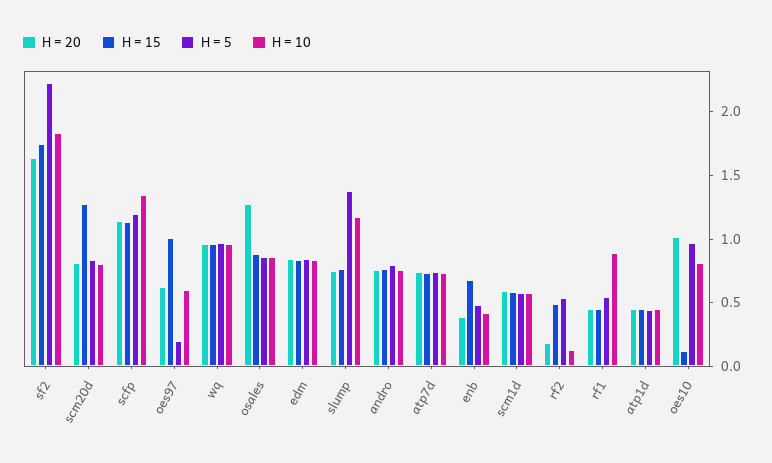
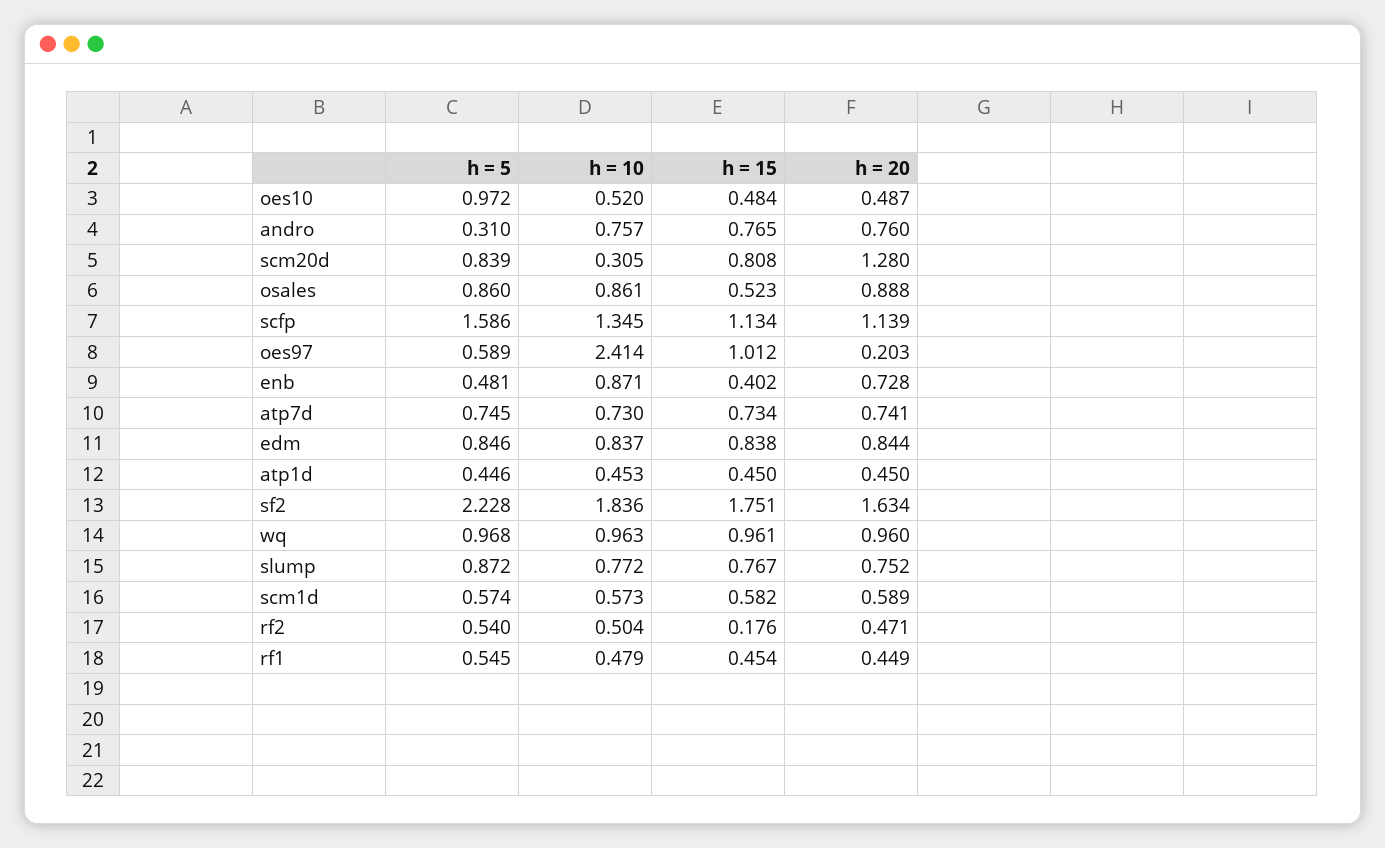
  {
    "H = 20": {
      "sf2": 1.634,
-     "scm20d": 0.8,
+     "scm20d": 1.28,
      "scfp": 1.139,
-     "oes97": 0.6,
+     "oes97": 0.203,
      "wq": 0.96,
-     "osales": 1.3,
+     "osales": 0.888,
      "edm": 0.844,
      "slump": 0.752,
      "andro": 0.76,
      "atp7d": 0.741,
-     "enb": 0.4,
+     "enb": 0.728,
      "scm1d": 0.589,
-     "rf2": 0.2,
+     "rf2": 0.471,
      "rf1": 0.449,
      "atp1d": 0.45,
-     "oes10": 1
+     "oes10": 0.487
    },
    "H = 15": {
      "sf2": 1.751,
-     "scm20d": 1.3,
+     "scm20d": 0.808,
      "scfp": 1.134,
      "oes97": 1.012,
      "wq": 0.961,
-     "osales": 0.9,
+     "osales": 0.523,
      "edm": 0.838,
      "slump": 0.767,
      "andro": 0.765,
      "atp7d": 0.734,
-     "enb": 0.7,
+     "enb": 0.402,
      "scm1d": 0.582,
-     "rf2": 0.5,
+     "rf2": 0.176,
      "rf1": 0.454,
      "atp1d": 0.45,
-     "oes10": 0.1
+     "oes10": 0.484
    },
    "H = 5": {
      "sf2": 2.228,
      "scm20d": 0.839,
-     "scfp": 1.2,
+     "scfp": 1.586,
-     "oes97": 0.2,
+     "oes97": 0.589,
      "wq": 0.968,
      "osales": 0.86,
      "edm": 0.846,
-     "slump": 1.4,
+     "slump": 0.872,
-     "andro": 0.8,
+     "andro": 0.31,
      "atp7d": 0.745,
      "enb": 0.481,
      "scm1d": 0.574,
      "rf2": 0.54,
      "rf1": 0.545,
      "atp1d": 0.446,
      "oes10": 0.972
    },
    "H = 10": {
      "sf2": 1.836,
-     "scm20d": 0.8,
+     "scm20d": 0.305,
      "scfp": 1.345,
-     "oes97": 0.6,
+     "oes97": 2.414,
      "wq": 0.963,
      "osales": 0.861,
      "edm": 0.837,
-     "slump": 1.2,
+     "slump": 0.772,
      "andro": 0.757,
      "atp7d": 0.73,
-     "enb": 0.4,
+     "enb": 0.871,
      "scm1d": 0.573,
-     "rf2": 0.1,
+     "rf2": 0.504,
-     "rf1": 0.9,
+     "rf1": 0.479,
      "atp1d": 0.453,
-     "oes10": 0.8
+     "oes10": 0.52
    }
  }

